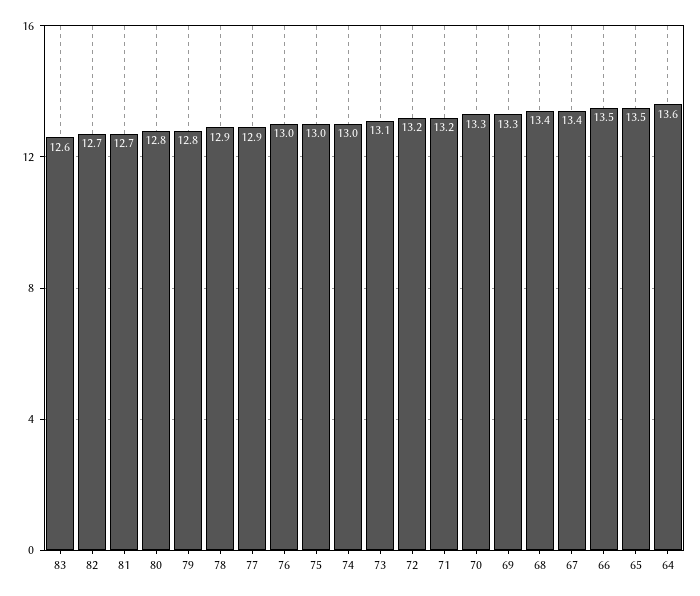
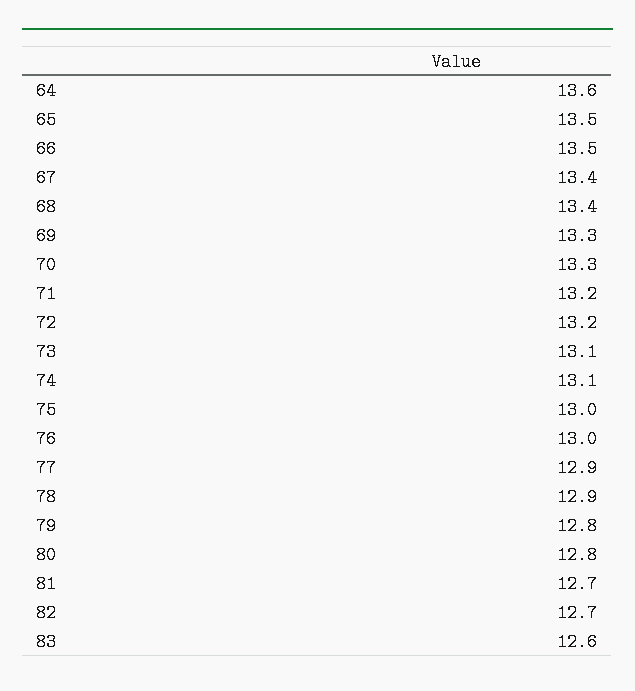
  {
    "83": 12.6,
    "82": 12.7,
    "81": 12.7,
    "80": 12.8,
    "79": 12.8,
    "78": 12.9,
    "77": 12.9,
    "76": 13,
    "75": 13,
-   "74": 13,
+   "74": 13.1,
    "73": 13.1,
    "72": 13.2,
    "71": 13.2,
    "70": 13.3,
    "69": 13.3,
    "68": 13.4,
    "67": 13.4,
    "66": 13.5,
    "65": 13.5,
    "64": 13.6
  }

